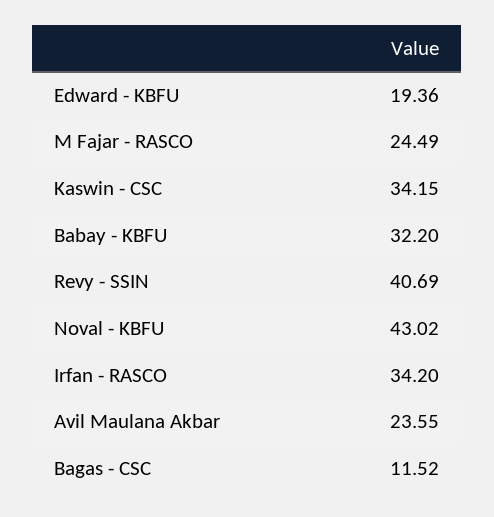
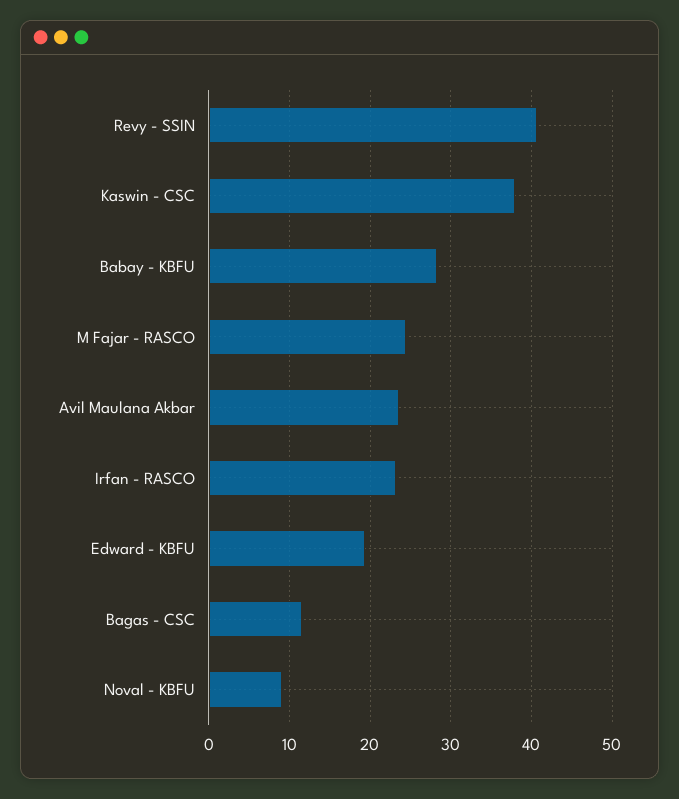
  {
    "Edward - KBFU": 19.36,
    "M Fajar - RASCO": 24.49,
-   "Kaswin - CSC": 34.15,
+   "Kaswin - CSC": 38,
-   "Babay - KBFU": 32.2,
+   "Babay - KBFU": 28,
    "Revy - SSIN": 40.69,
-   "Noval - KBFU": 43.02,
+   "Noval - KBFU": 9,
-   "Irfan - RASCO": 34.2,
+   "Irfan - RASCO": 23,
    "Avil Maulana Akbar": 23.55,
    "Bagas - CSC": 11.52
  }

